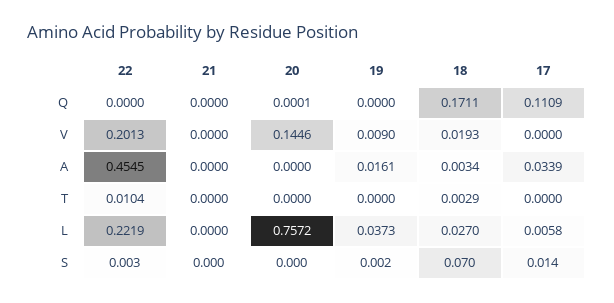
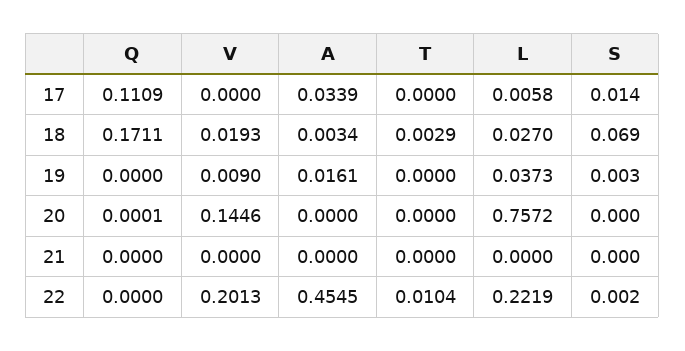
  {
    "22": {
      "Q": 0,
      "V": 0.2013,
      "A": 0.4545,
      "T": 0.0104,
      "L": 0.2219,
-     "S": 0.003
+     "S": 0.002
    },
    "21": {
      "Q": 0,
      "V": 0,
      "A": 0,
      "T": 0,
      "L": 0,
      "S": 0
    },
    "20": {
      "Q": 0.0001,
      "V": 0.1446,
      "A": 0,
      "T": 0,
      "L": 0.7572,
      "S": 0
    },
    "19": {
      "Q": 0,
      "V": 0.009,
      "A": 0.0161,
      "T": 0,
      "L": 0.0373,
-     "S": 0.002
+     "S": 0.003
    },
    "18": {
      "Q": 0.1711,
      "V": 0.0193,
      "A": 0.0034,
      "T": 0.0029,
      "L": 0.027,
-     "S": 0.07
+     "S": 0.069
    },
    "17": {
      "Q": 0.1109,
      "V": 0,
      "A": 0.0339,
      "T": 0,
      "L": 0.0058,
      "S": 0.014
    }
  }

